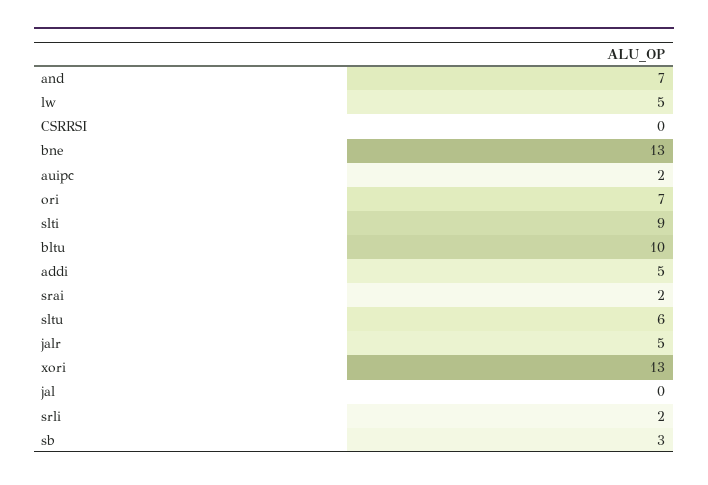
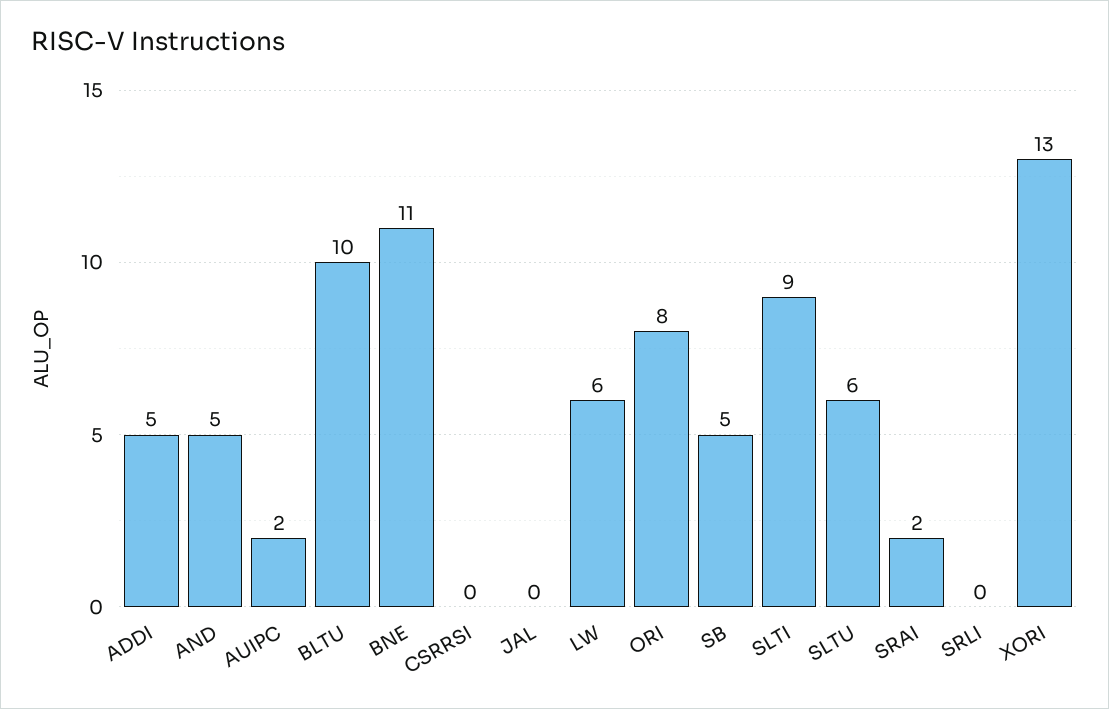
  {
-   "and": 7,
+   "and": 5,
-   "lw": 5,
+   "lw": 6,
    "CSRRSI": 0,
-   "bne": 13,
+   "bne": 11,
    "auipc": 2,
-   "ori": 7,
+   "ori": 8,
    "slti": 9,
    "bltu": 10,
    "addi": 5,
    "srai": 2,
    "sltu": 6,
-   "jalr": 5,
    "xori": 13,
    "jal": 0,
-   "srli": 2,
+   "srli": 0,
-   "sb": 3
+   "sb": 5
  }

